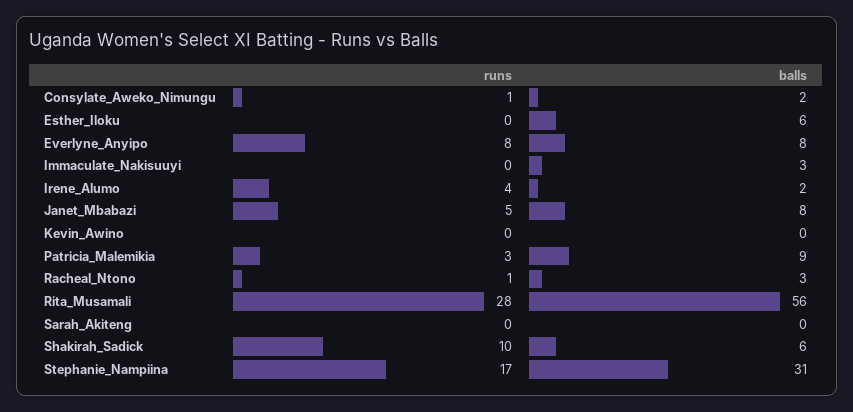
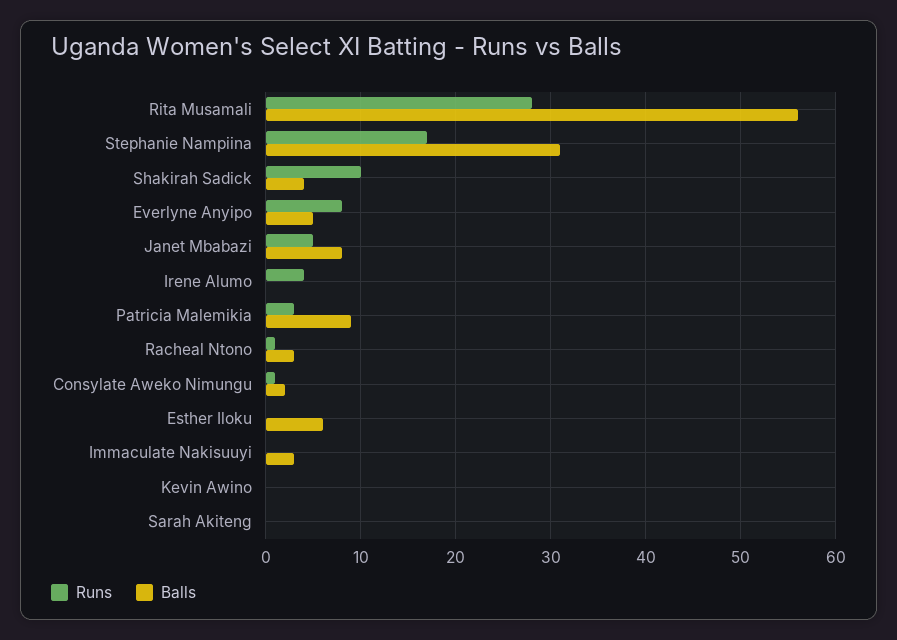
  {
    "runs": {
      "Consylate_Aweko_Nimungu": 1,
      "Esther_Iloku": 0,
      "Everlyne_Anyipo": 8,
      "Immaculate_Nakisuuyi": 0,
      "Irene_Alumo": 4,
      "Janet_Mbabazi": 5,
      "Kevin_Awino": 0,
      "Patricia_Malemikia": 3,
      "Racheal_Ntono": 1,
      "Rita_Musamali": 28,
      "Sarah_Akiteng": 0,
      "Shakirah_Sadick": 10,
      "Stephanie_Nampiina": 17
    },
    "balls": {
      "Consylate_Aweko_Nimungu": 2,
      "Esther_Iloku": 6,
-     "Everlyne_Anyipo": 8,
+     "Everlyne_Anyipo": 5,
      "Immaculate_Nakisuuyi": 3,
-     "Irene_Alumo": 2,
+     "Irene_Alumo": 0,
      "Janet_Mbabazi": 8,
      "Kevin_Awino": 0,
      "Patricia_Malemikia": 9,
      "Racheal_Ntono": 3,
      "Rita_Musamali": 56,
      "Sarah_Akiteng": 0,
-     "Shakirah_Sadick": 6,
+     "Shakirah_Sadick": 4,
      "Stephanie_Nampiina": 31
    }
  }

